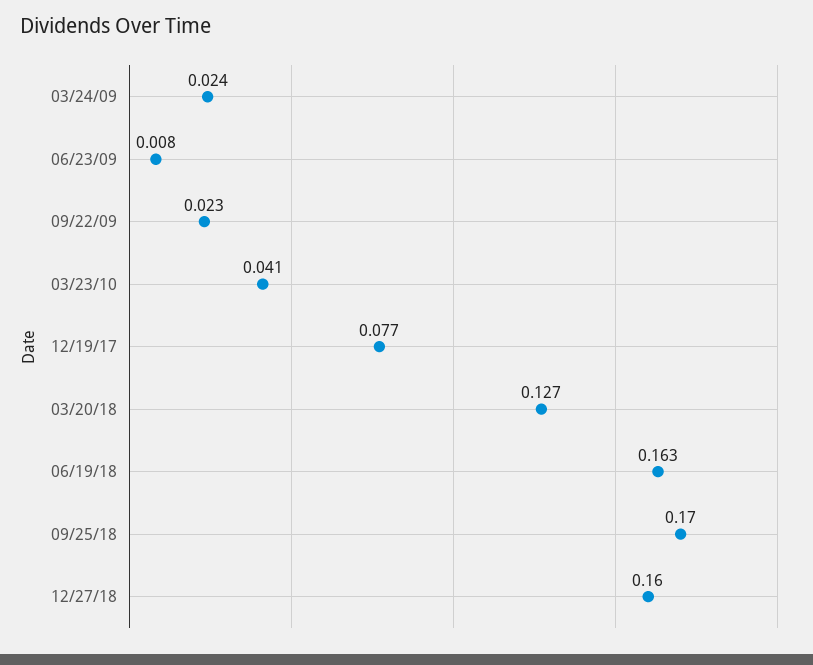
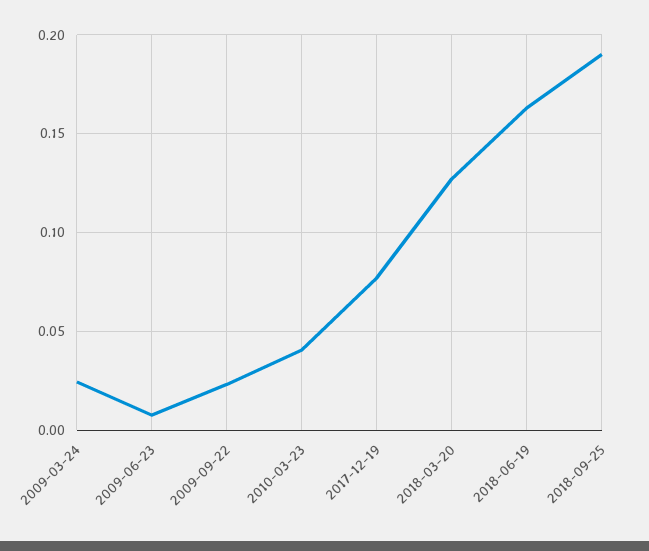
  {
    "03/24/09": 0.024,
    "06/23/09": 0.008,
    "09/22/09": 0.023,
    "03/23/10": 0.041,
    "12/19/17": 0.077,
    "03/20/18": 0.127,
    "06/19/18": 0.163,
-   "09/25/18": 0.17,
+   "09/25/18": 0.19
-   "12/27/18": 0.16
  }

